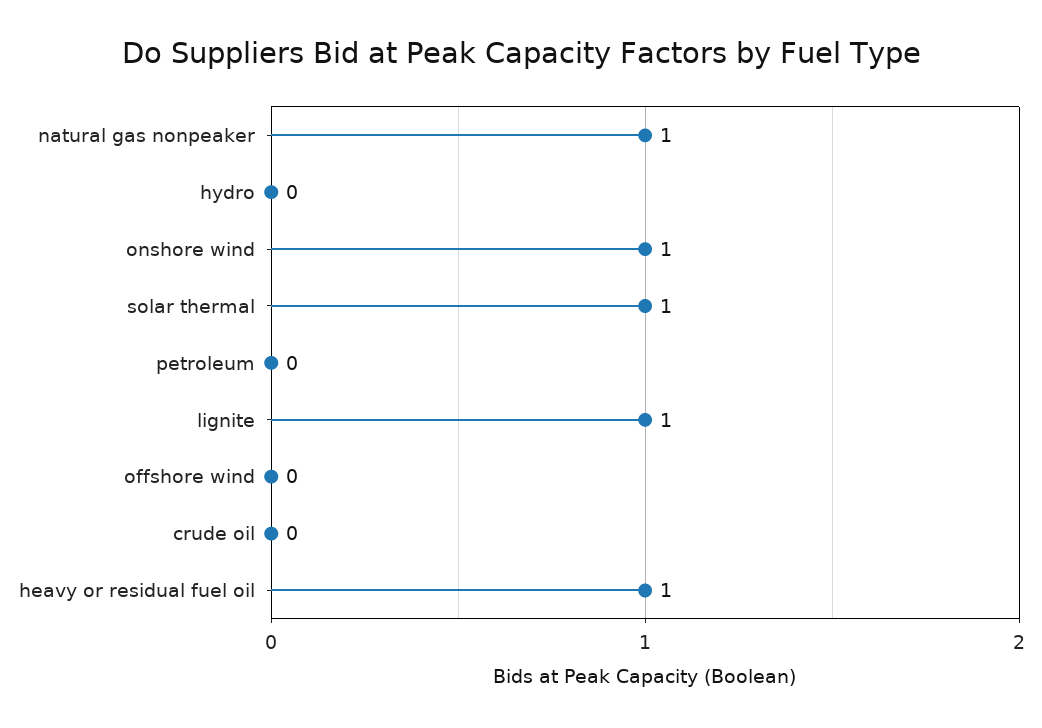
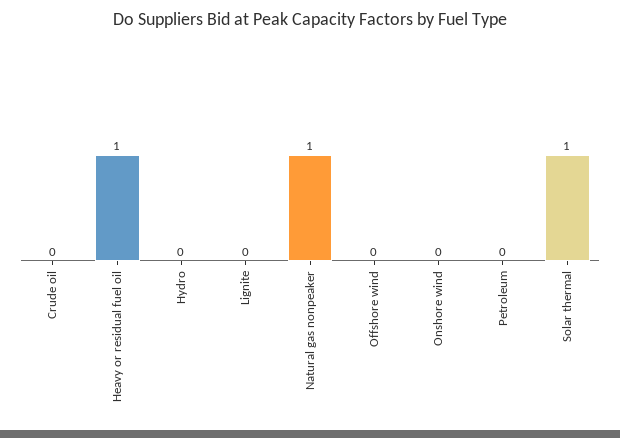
  {
    "natural gas nonpeaker": 1,
    "hydro": 0,
-   "onshore wind": 1,
+   "onshore wind": 0,
    "solar thermal": 1,
    "petroleum": 0,
-   "lignite": 1,
+   "lignite": 0,
    "offshore wind": 0,
    "crude oil": 0,
    "heavy or residual fuel oil": 1
  }

